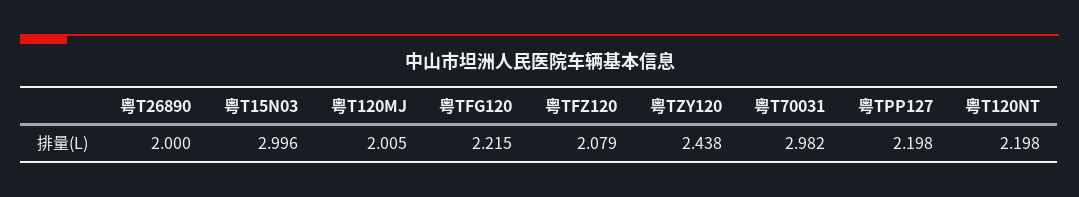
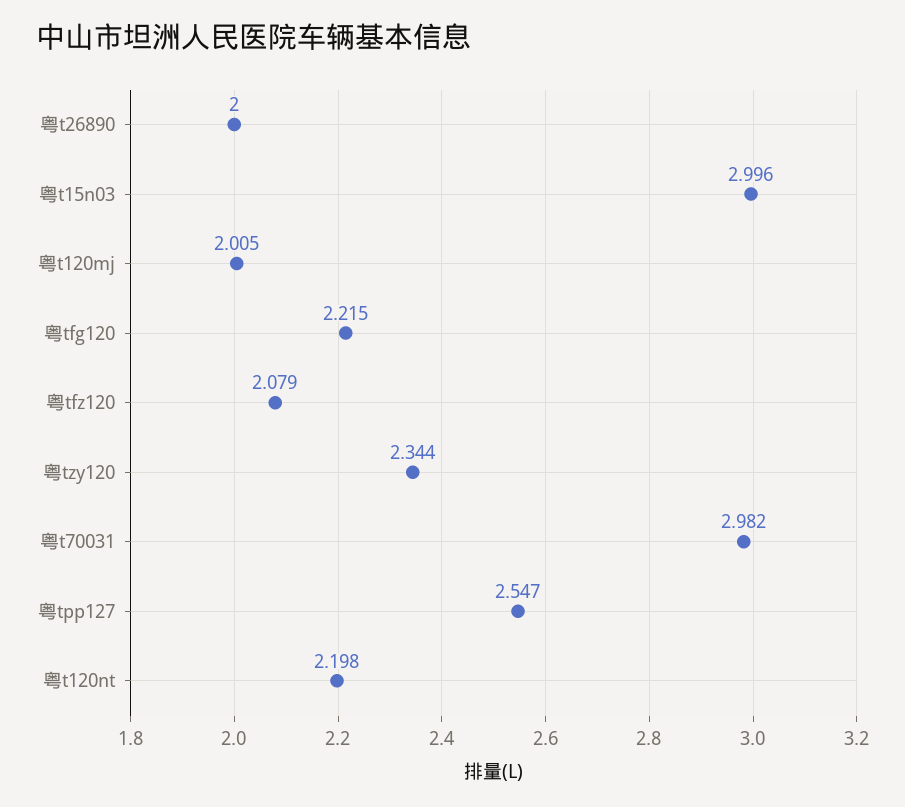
  {
    "粤T26890": 2,
    "粤T15N03": 2.996,
    "粤T120MJ": 2.005,
    "粤TFG120": 2.215,
    "粤TFZ120": 2.079,
-   "粤TZY120": 2.438,
+   "粤TZY120": 2.344,
    "粤T70031": 2.982,
-   "粤TPP127": 2.198,
+   "粤TPP127": 2.547,
    "粤T120NT": 2.198
  }

